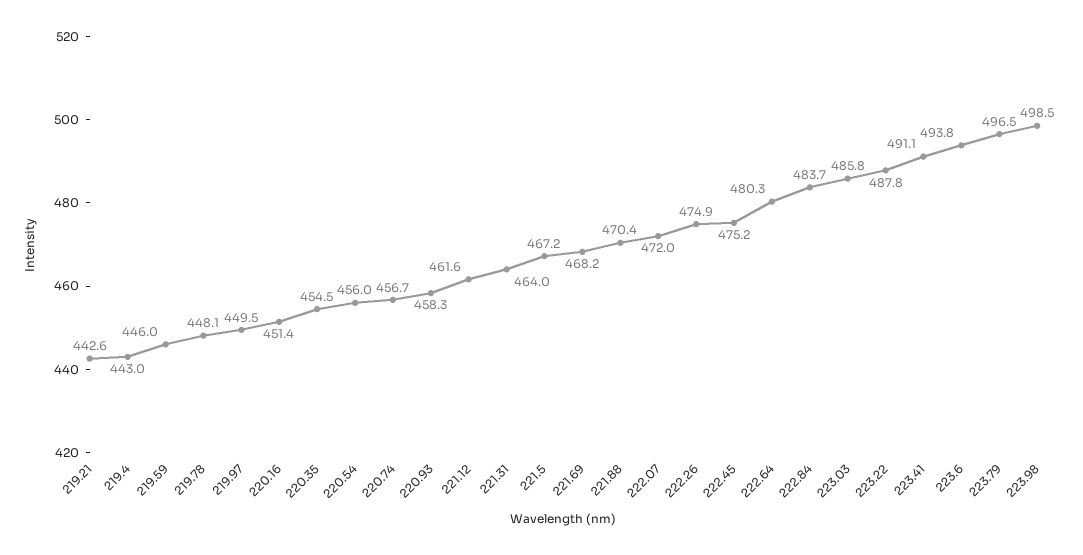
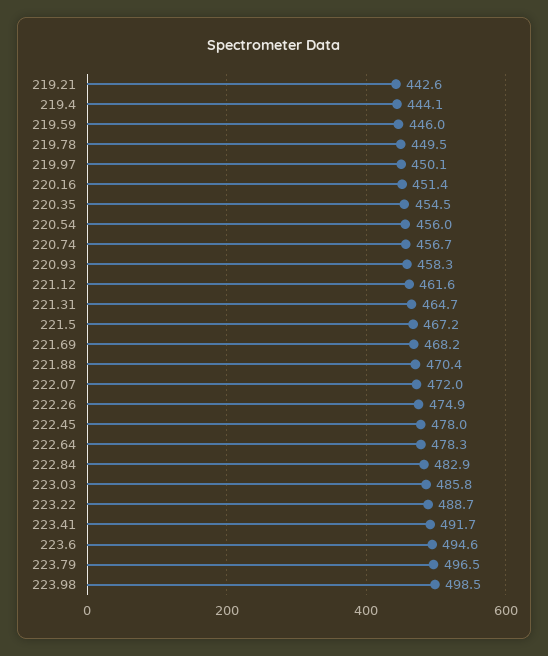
  {
    "219.21": 442.6,
-   "219.4": 443,
+   "219.4": 444.1,
    "219.59": 446,
-   "219.78": 448.1,
+   "219.78": 449.5,
-   "219.97": 449.5,
+   "219.97": 450.1,
    "220.16": 451.4,
    "220.35": 454.5,
    "220.54": 456,
    "220.74": 456.7,
    "220.93": 458.3,
    "221.12": 461.6,
-   "221.31": 464,
+   "221.31": 464.7,
    "221.5": 467.2,
    "221.69": 468.2,
    "221.88": 470.4,
    "222.07": 472,
    "222.26": 474.9,
-   "222.45": 475.2,
+   "222.45": 478,
-   "222.64": 480.3,
+   "222.64": 478.3,
-   "222.84": 483.7,
+   "222.84": 482.9,
    "223.03": 485.8,
-   "223.22": 487.8,
+   "223.22": 488.7,
-   "223.41": 491.1,
+   "223.41": 491.7,
-   "223.6": 493.8,
+   "223.6": 494.6,
    "223.79": 496.5,
    "223.98": 498.5
  }

